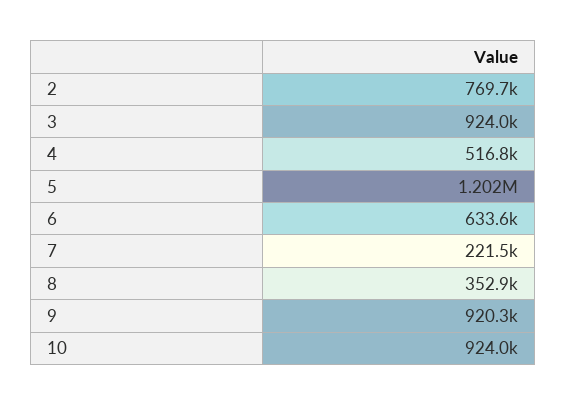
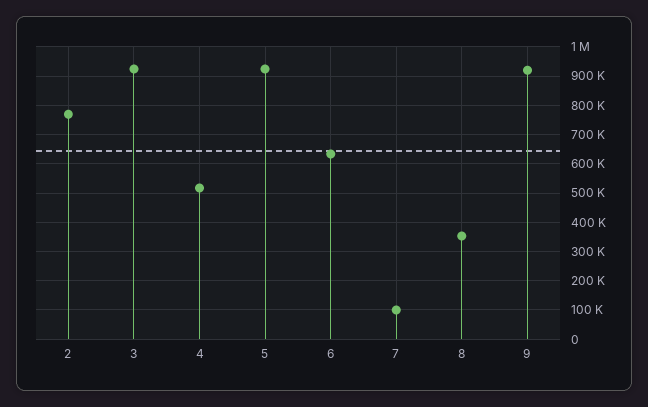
  {
    "2": 769700,
    "3": 924000,
    "4": 516800,
-   "5": 1202000,
+   "5": 925000,
    "6": 633600,
-   "7": 221500,
+   "7": 100000,
    "8": 352900,
-   "9": 920300,
+   "9": 920300
-   "10": 924000
  }

